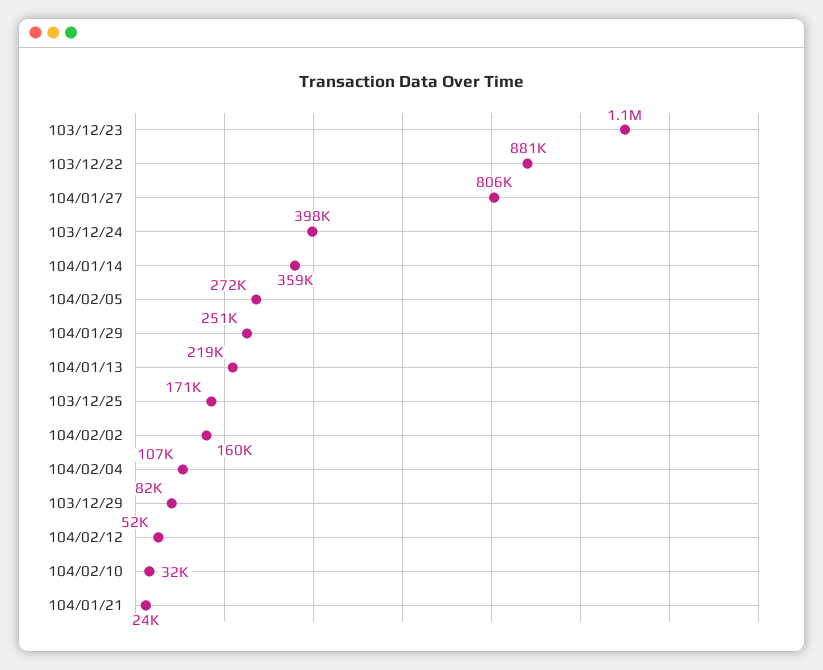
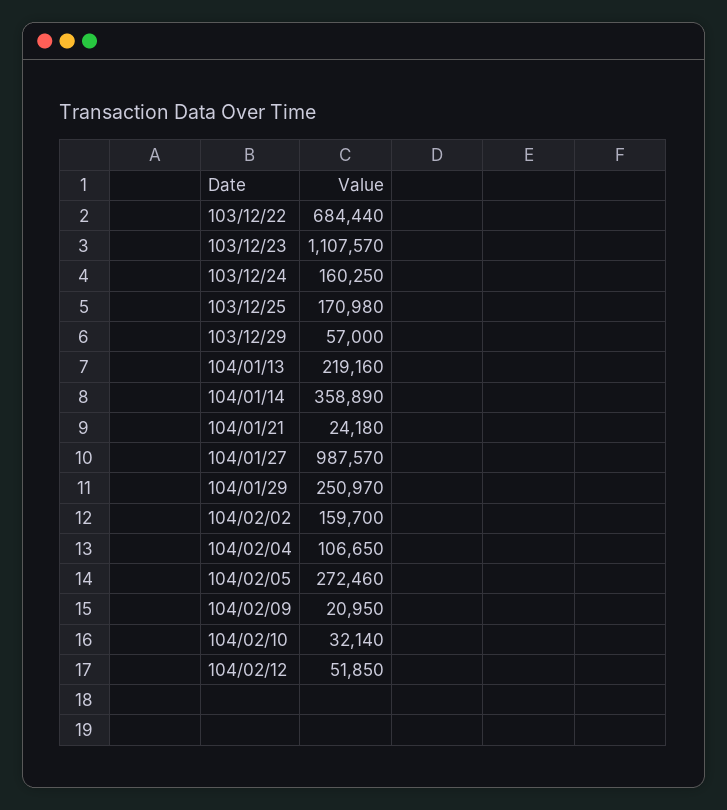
  {
    "103/12/23": 1107570,
-   "103/12/22": 881000,
+   "103/12/22": 684440,
-   "104/01/27": 806000,
+   "104/01/27": 987570,
-   "103/12/24": 398000,
+   "103/12/24": 160250,
    "104/01/14": 358890,
    "104/02/05": 272460,
    "104/01/29": 250970,
    "104/01/13": 219160,
    "103/12/25": 170980,
    "104/02/02": 159700,
    "104/02/04": 106650,
-   "103/12/29": 82000,
+   "103/12/29": 57000,
    "104/02/12": 51850,
    "104/02/10": 32140,
-   "104/01/21": 24180
+   "104/01/21": 24180,
+   "104/02/09": 20950
  }

